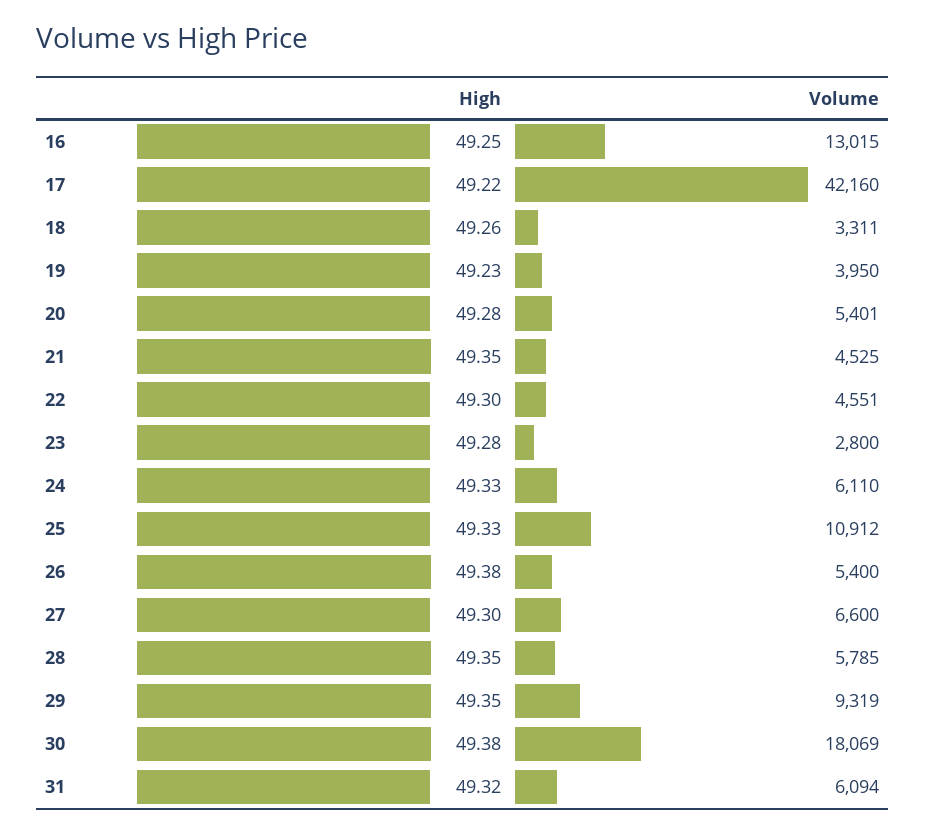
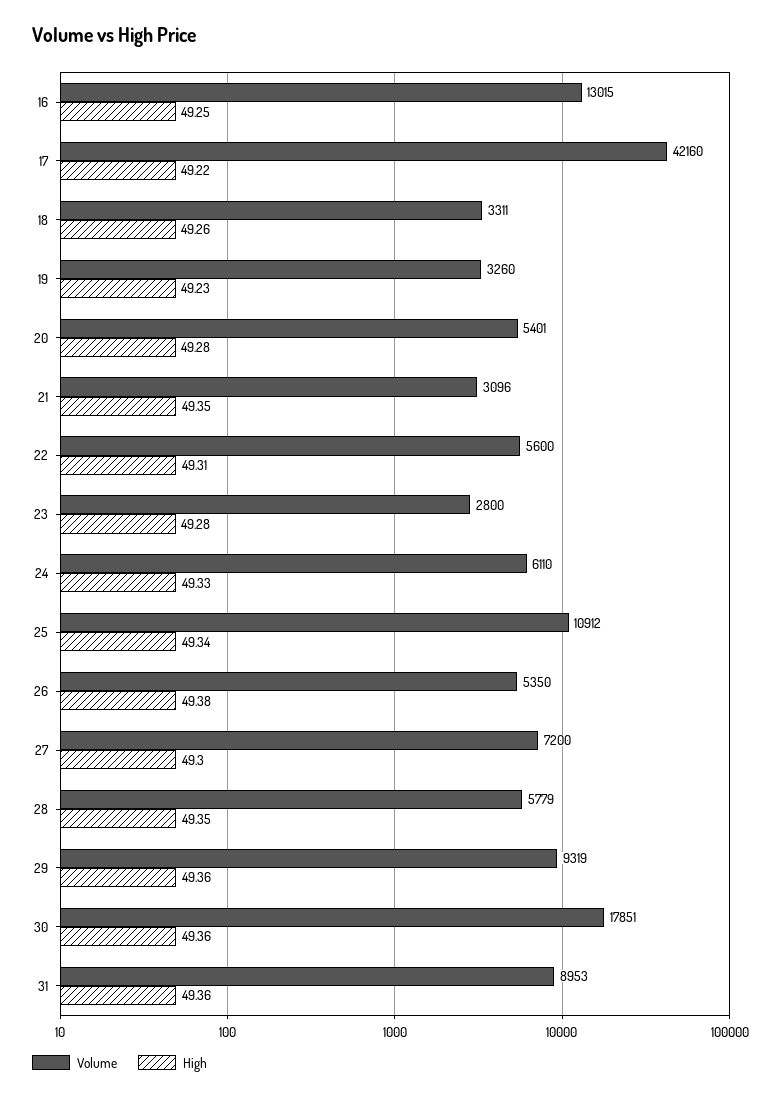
  {
    "High": {
      "16": 49.25,
      "17": 49.22,
      "18": 49.26,
      "19": 49.23,
      "20": 49.28,
      "21": 49.35,
-     "22": 49.3,
+     "22": 49.31,
      "23": 49.28,
      "24": 49.33,
-     "25": 49.33,
+     "25": 49.34,
      "26": 49.38,
      "27": 49.3,
      "28": 49.35,
-     "29": 49.35,
+     "29": 49.36,
-     "30": 49.38,
+     "30": 49.36,
-     "31": 49.32
+     "31": 49.36
    },
    "Volume": {
      "16": 13015,
      "17": 42160,
      "18": 3311,
-     "19": 3950,
+     "19": 3260,
      "20": 5401,
-     "21": 4525,
+     "21": 3096,
-     "22": 4551,
+     "22": 5600,
      "23": 2800,
      "24": 6110,
      "25": 10912,
-     "26": 5400,
+     "26": 5350,
-     "27": 6600,
+     "27": 7200,
-     "28": 5785,
+     "28": 5779,
      "29": 9319,
-     "30": 18069,
+     "30": 17851,
-     "31": 6094
+     "31": 8953
    }
  }

